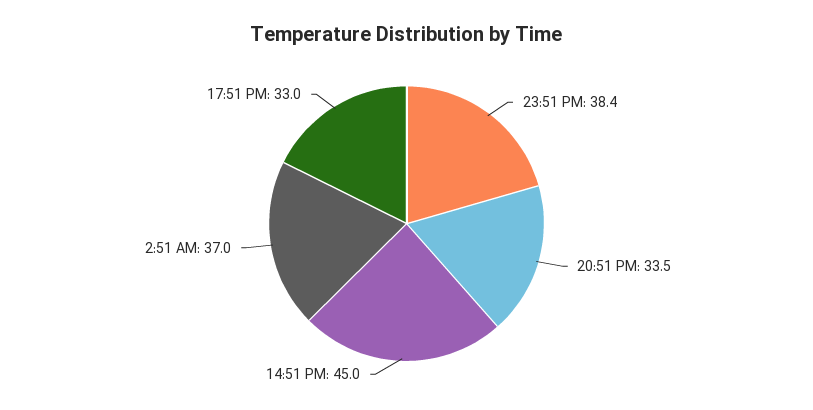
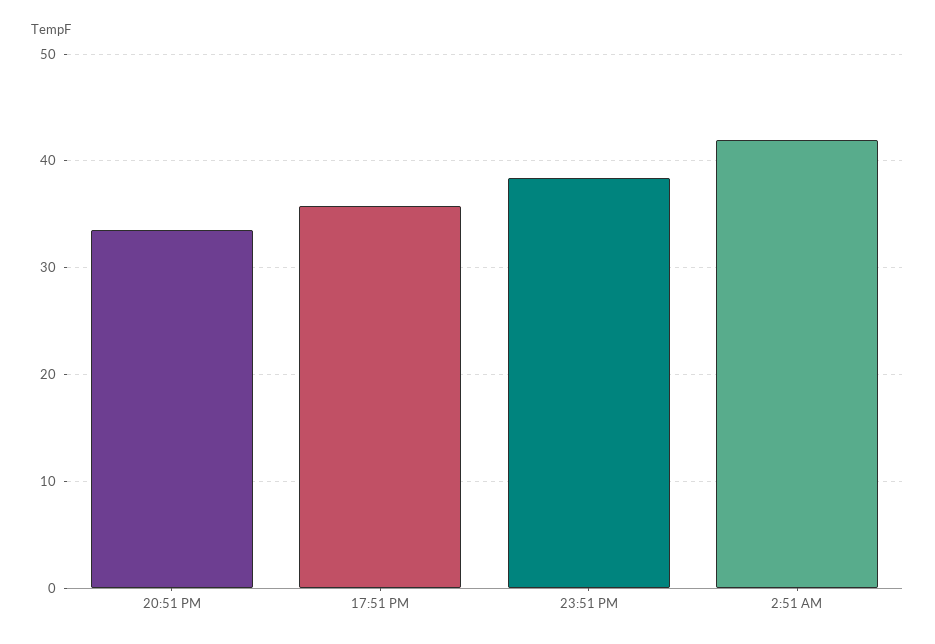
  {
    "23:51 PM": 38.4,
    "20:51 PM": 33.5,
-   "14:51 PM": 45,
-   "2:51 AM": 37,
+   "2:51 AM": 42,
-   "17:51 PM": 33
+   "17:51 PM": 36
  }

